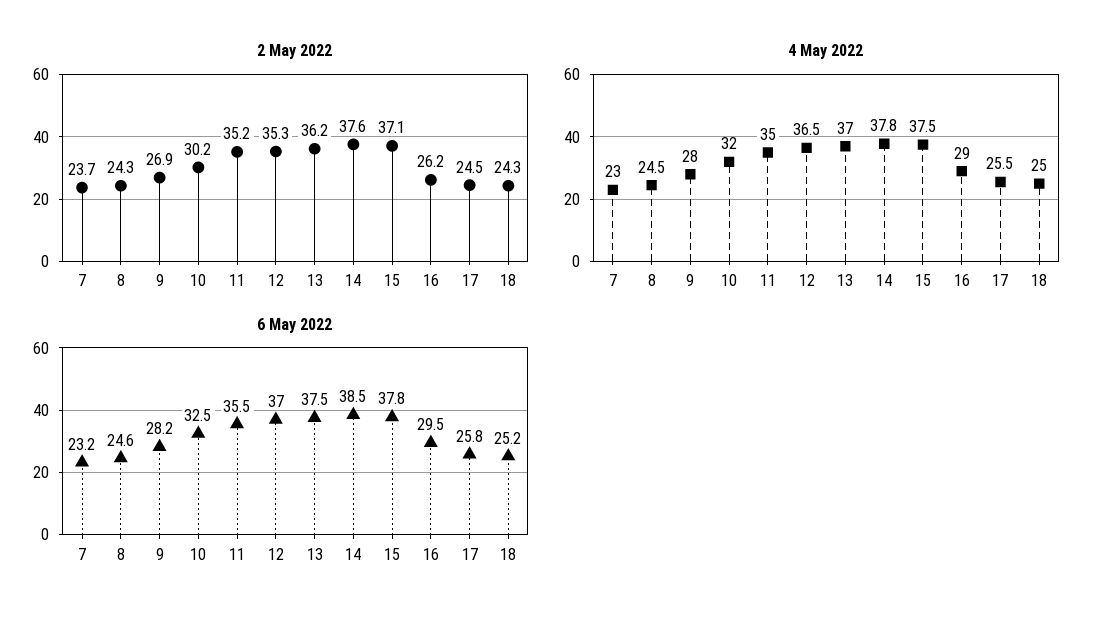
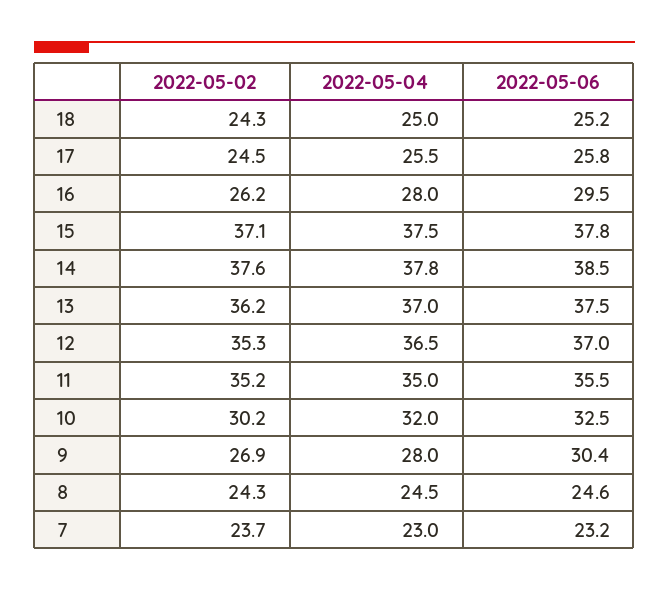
  {
    "2 May 2022": {
      "7": 23.7,
      "8": 24.3,
      "9": 26.9,
      "10": 30.2,
      "11": 35.2,
      "12": 35.3,
      "13": 36.2,
      "14": 37.6,
      "15": 37.1,
      "16": 26.2,
      "17": 24.5,
      "18": 24.3
    },
    "4 May 2022": {
      "7": 23,
      "8": 24.5,
      "9": 28,
      "10": 32,
      "11": 35,
      "12": 36.5,
      "13": 37,
      "14": 37.8,
      "15": 37.5,
-     "16": 29,
+     "16": 28,
      "17": 25.5,
      "18": 25
    },
    "6 May 2022": {
      "7": 23.2,
      "8": 24.6,
-     "9": 28.2,
+     "9": 30.4,
      "10": 32.5,
      "11": 35.5,
      "12": 37,
      "13": 37.5,
      "14": 38.5,
      "15": 37.8,
      "16": 29.5,
      "17": 25.8,
      "18": 25.2
    }
  }

